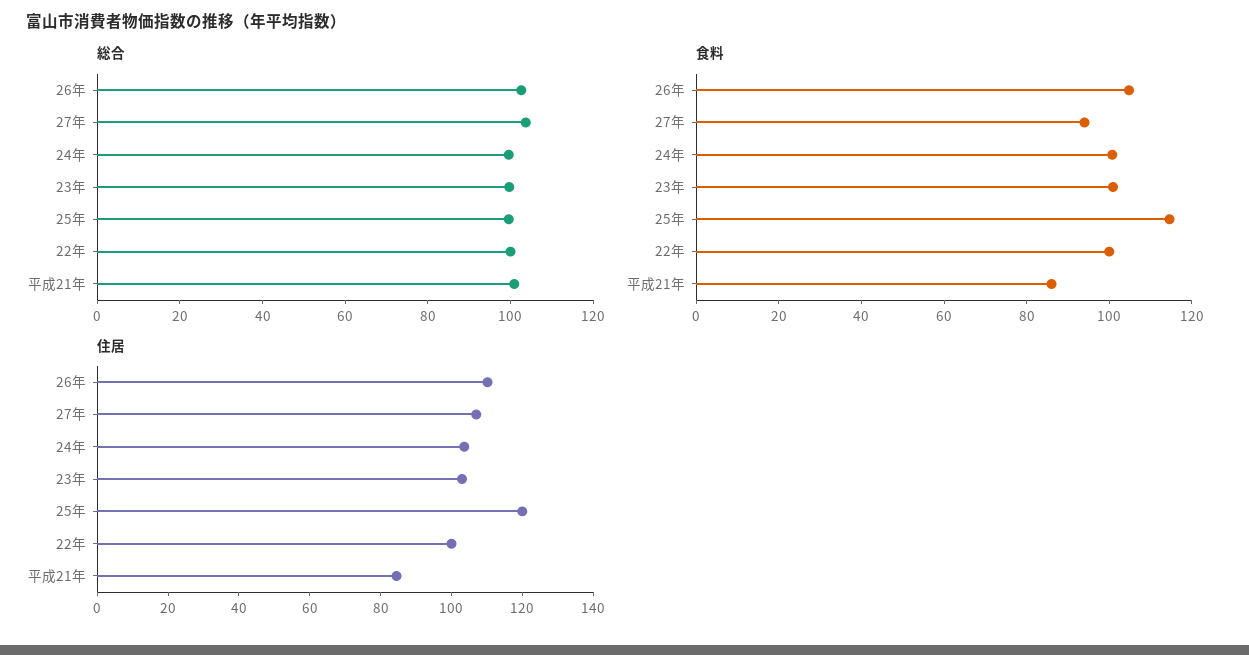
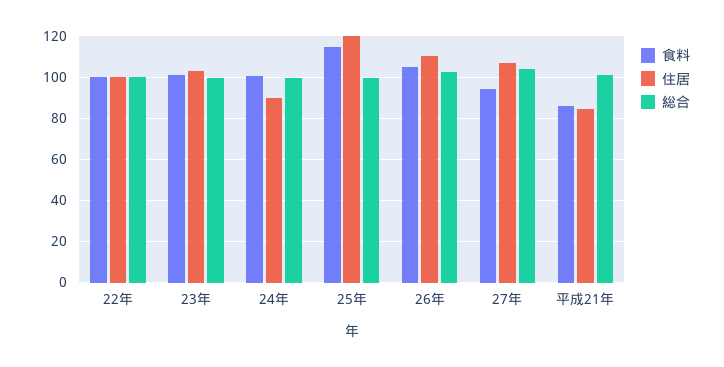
  {
    "総合": {
      "26年": 105,
      "27年": 105,
      "24年": 100,
      "23年": 100,
      "25年": 100,
      "22年": 100,
      "平成21年": 100
    },
    "食料": {
      "26年": 105,
      "27年": 95,
      "24年": 100,
      "23年": 100,
      "25年": 115,
      "22年": 100,
      "平成21年": 85
    },
    "住居": {
      "26年": 110,
      "27年": 105,
-     "24年": 105,
+     "24年": 90,
      "23年": 105,
      "25年": 120,
      "22年": 100,
      "平成21年": 85
    }
  }

